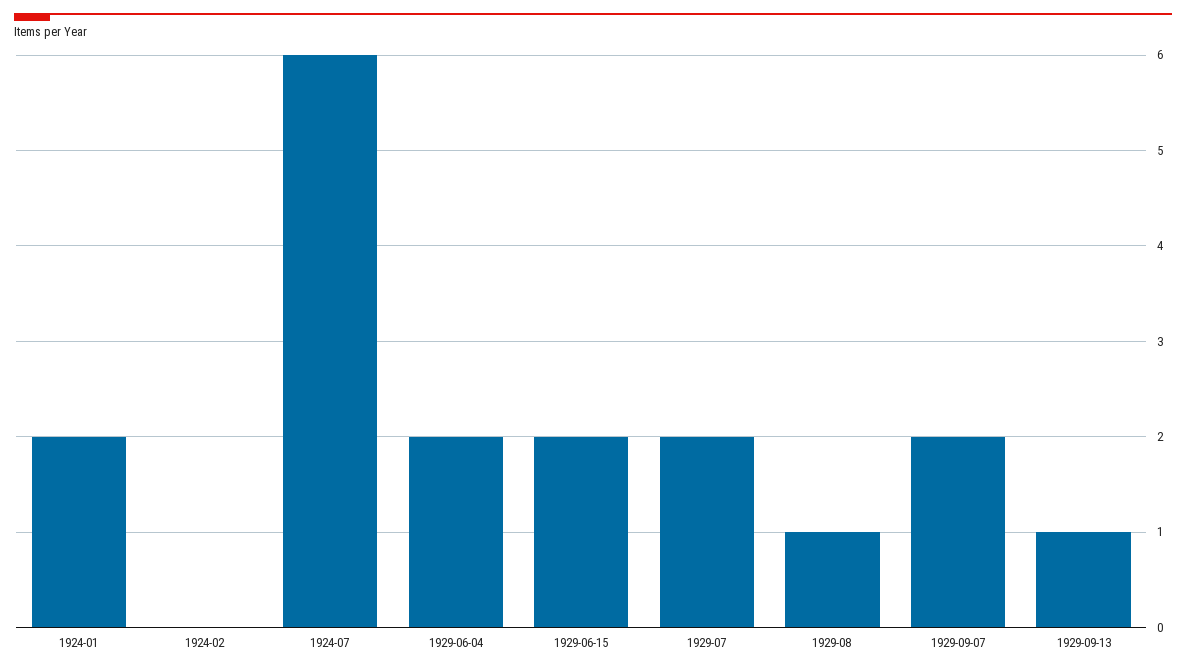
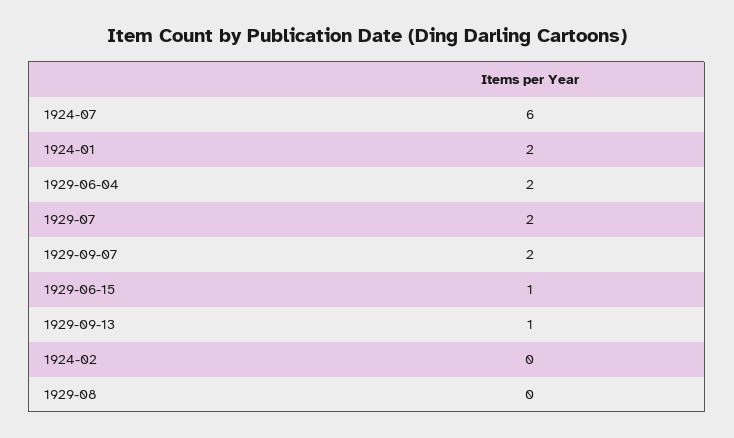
  {
    "1924-01": 2,
    "1924-02": 0,
    "1924-07": 6,
    "1929-06-04": 2,
-   "1929-06-15": 2,
+   "1929-06-15": 1,
    "1929-07": 2,
-   "1929-08": 1,
+   "1929-08": 0,
    "1929-09-07": 2,
    "1929-09-13": 1
  }

